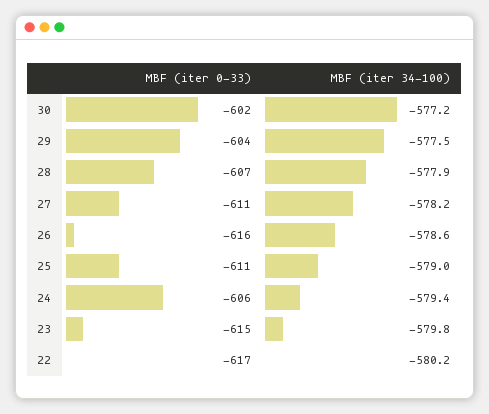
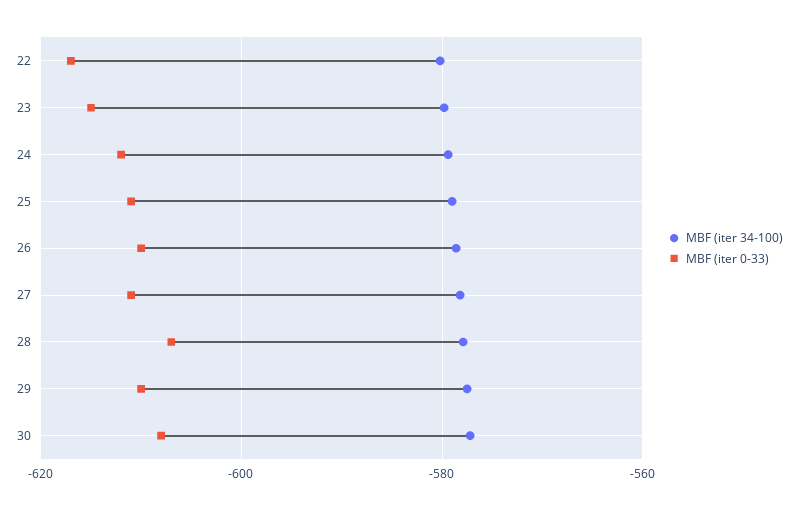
  {
    "MBF (iter 0-33)": {
-     "30": -602,
+     "30": -608,
-     "29": -604,
+     "29": -610,
      "28": -607,
      "27": -611,
-     "26": -616,
+     "26": -610,
      "25": -611,
-     "24": -606,
+     "24": -612,
      "23": -615,
      "22": -617
    },
    "MBF (iter 34-100)": {
      "30": -577.2,
      "29": -577.5,
      "28": -577.9,
      "27": -578.2,
      "26": -578.6,
      "25": -579,
      "24": -579.4,
      "23": -579.8,
      "22": -580.2
    }
  }

